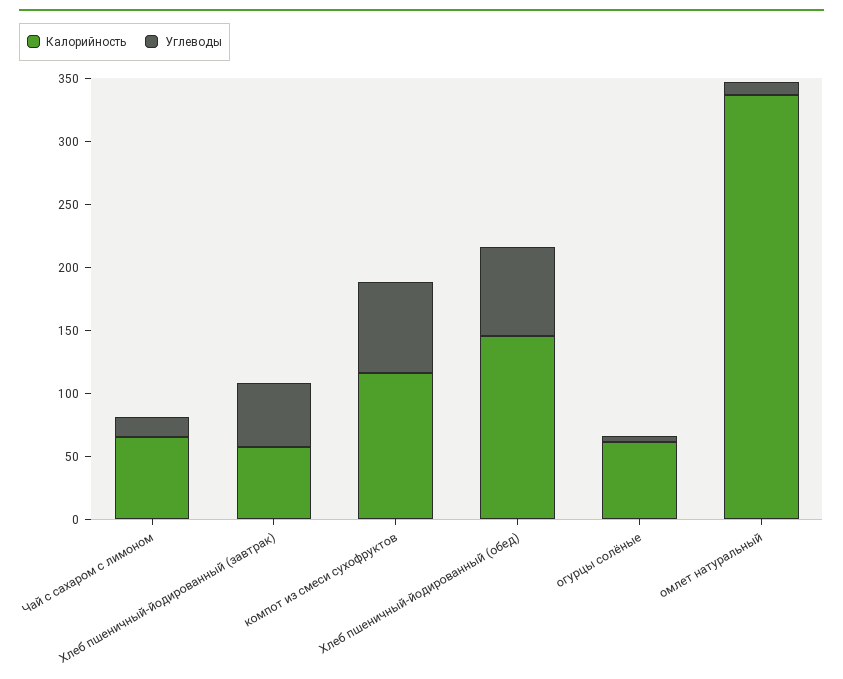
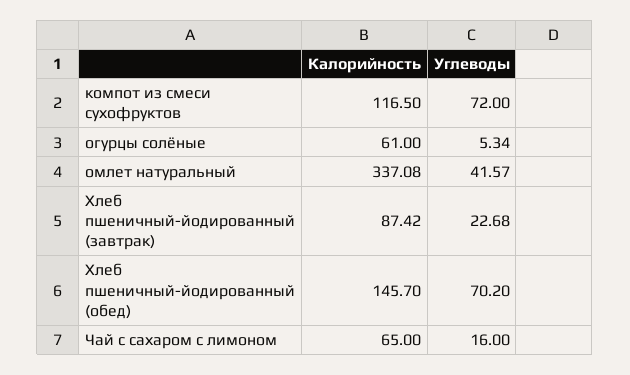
  {
    "Калорийность": {
      "Чай с сахаром с лимоном": 65,
-     "Хлеб пшеничный-йодированный (завтрак)": 60,
+     "Хлеб пшеничный-йодированный (завтрак)": 87.42,
      "компот из смеси сухофруктов": 116.5,
      "Хлеб пшеничный-йодированный (обед)": 145.7,
      "огурцы солёные": 61,
      "омлет натуральный": 337.08
    },
    "Углеводы": {
      "Чай с сахаром с лимоном": 16,
-     "Хлеб пшеничный-йодированный (завтрак)": 50,
+     "Хлеб пшеничный-йодированный (завтрак)": 22.68,
      "компот из смеси сухофруктов": 72,
      "Хлеб пшеничный-йодированный (обед)": 70.2,
      "огурцы солёные": 5.34,
-     "омлет натуральный": 10
+     "омлет натуральный": 41.57
    }
  }

